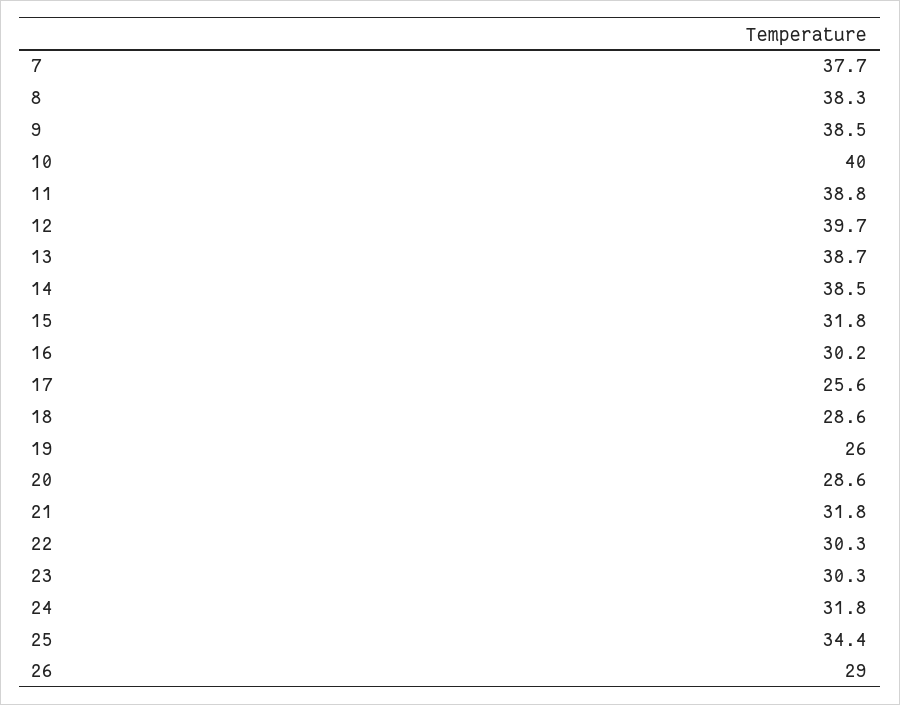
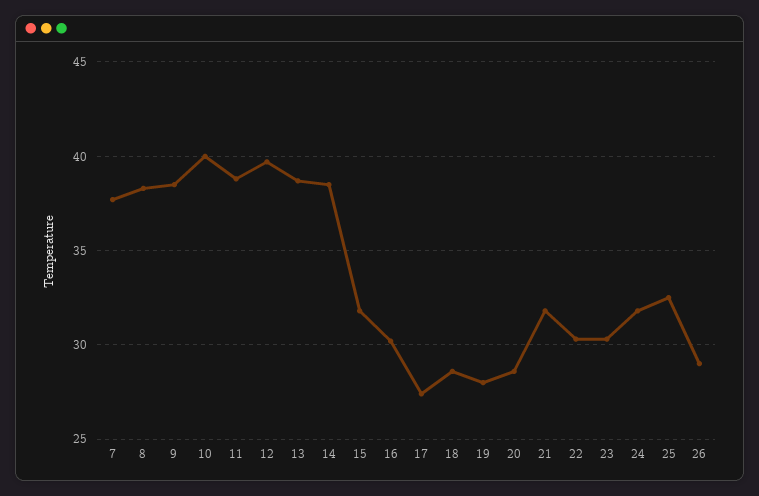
  {
    "7": 37.7,
    "8": 38.3,
    "9": 38.5,
    "10": 40,
    "11": 38.8,
    "12": 39.7,
    "13": 38.7,
    "14": 38.5,
    "15": 31.8,
    "16": 30.2,
-   "17": 25.6,
+   "17": 27.5,
    "18": 28.6,
-   "19": 26,
+   "19": 28,
    "20": 28.6,
    "21": 31.8,
    "22": 30.3,
    "23": 30.3,
    "24": 31.8,
-   "25": 34.4,
+   "25": 32.5,
    "26": 29
  }

